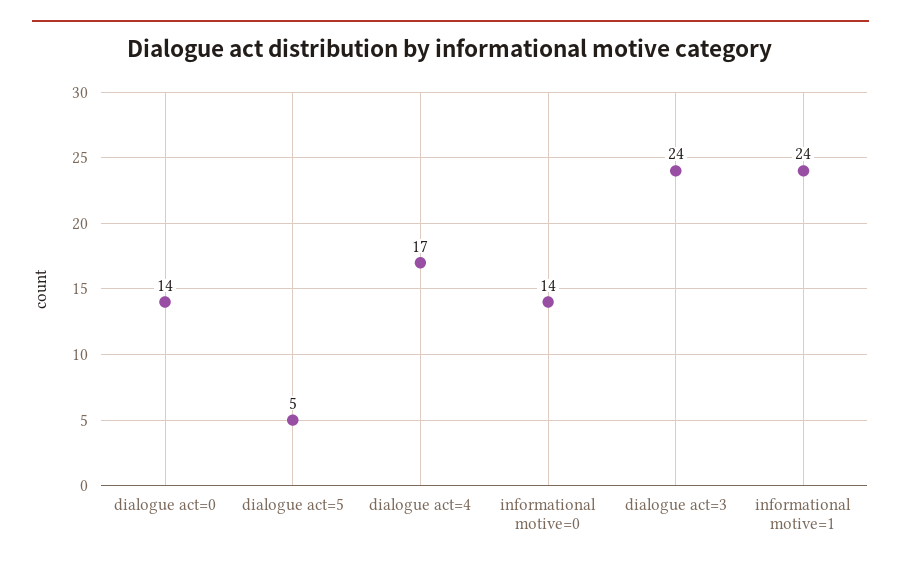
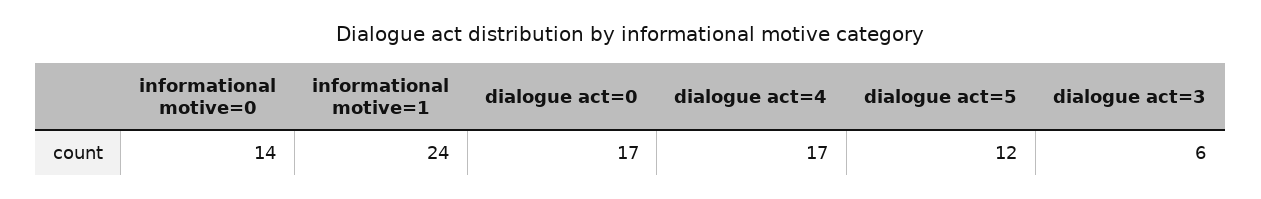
  {
-   "dialogue act=0": 14,
+   "dialogue act=0": 17,
-   "dialogue act=5": 5,
+   "dialogue act=5": 12,
    "dialogue act=4": 17,
    "informational motive=0": 14,
-   "dialogue act=3": 24,
+   "dialogue act=3": 6,
    "informational motive=1": 24
  }

